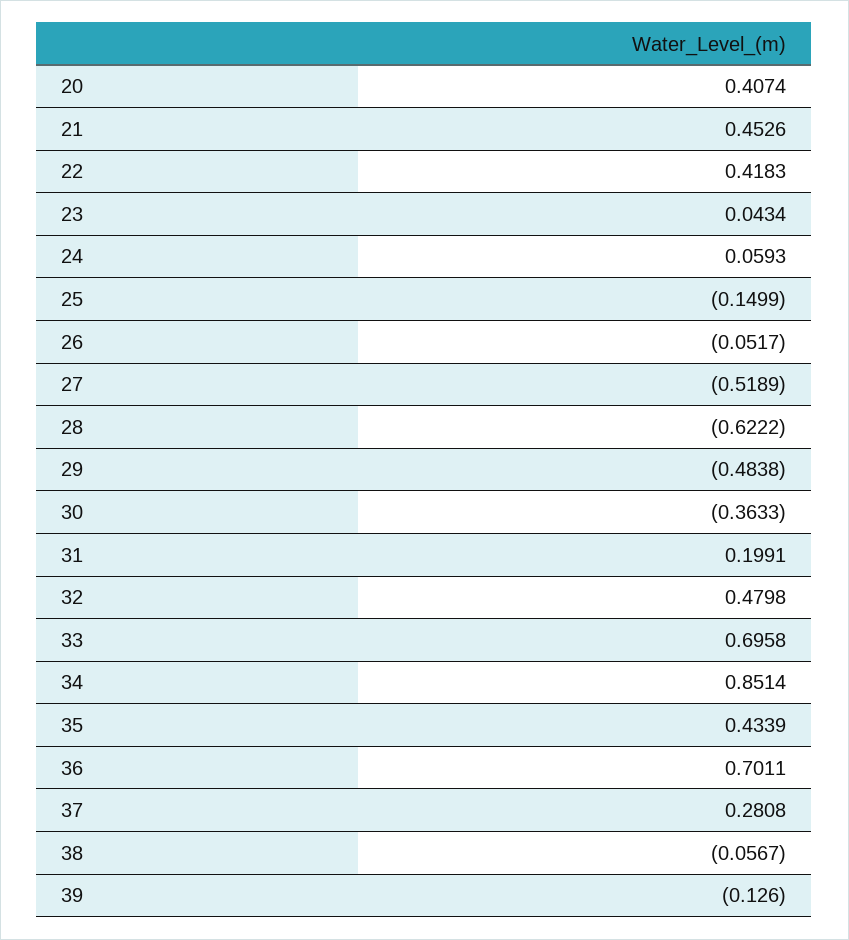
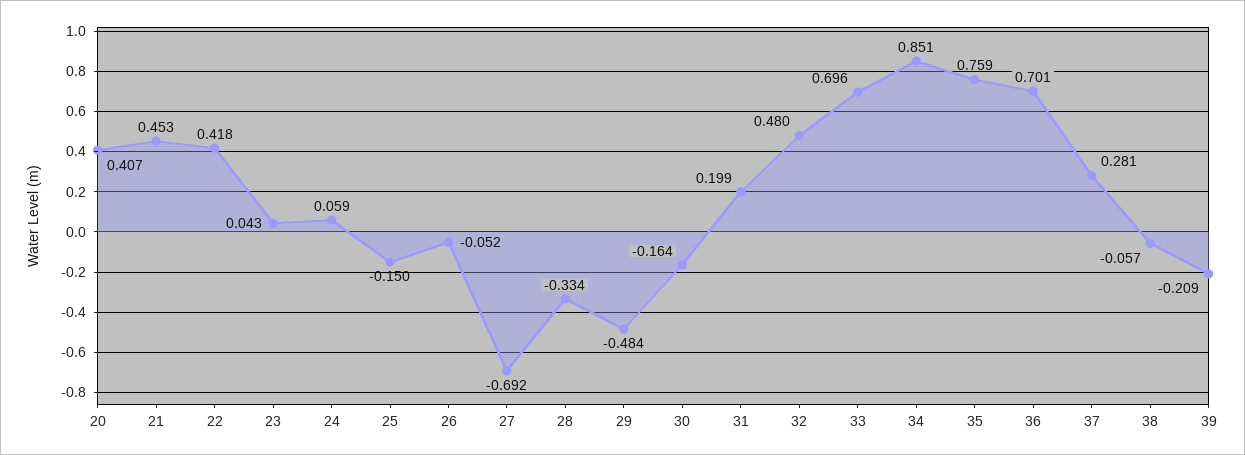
  {
    "20": 0.4074,
    "21": 0.4526,
    "22": 0.4183,
    "23": 0.0434,
    "24": 0.0593,
    "25": -0.1499,
    "26": -0.0517,
-   "27": -0.5189,
+   "27": -0.692,
-   "28": -0.6222,
+   "28": -0.334,
    "29": -0.4838,
-   "30": -0.3633,
+   "30": -0.164,
    "31": 0.1991,
    "32": 0.4798,
    "33": 0.6958,
    "34": 0.8514,
-   "35": 0.4339,
+   "35": 0.759,
    "36": 0.7011,
    "37": 0.2808,
    "38": -0.0567,
-   "39": -0.126
+   "39": -0.209
  }

